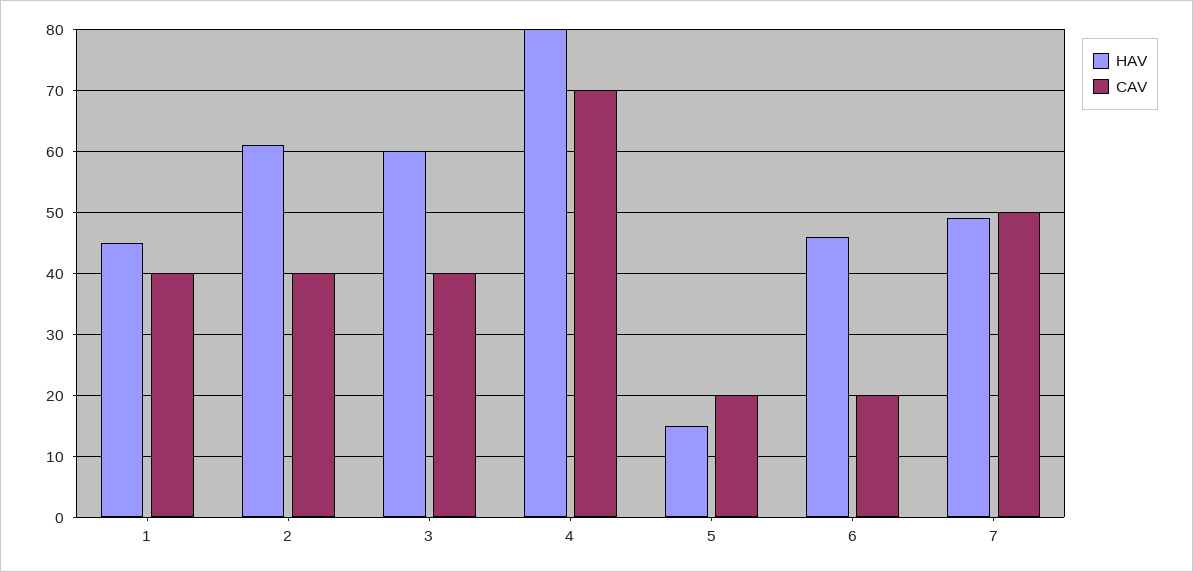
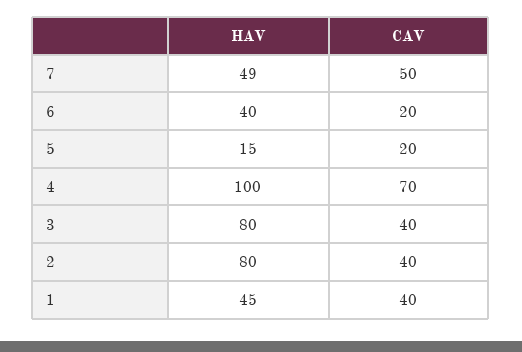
  {
    "HAV": {
      "1": 45,
-     "2": 61,
+     "2": 80,
-     "3": 60,
+     "3": 80,
-     "4": 80,
+     "4": 100,
      "5": 15,
-     "6": 46,
+     "6": 40,
      "7": 49
    },
    "CAV": {
      "1": 40,
      "2": 40,
      "3": 40,
      "4": 70,
      "5": 20,
      "6": 20,
      "7": 50
    }
  }

